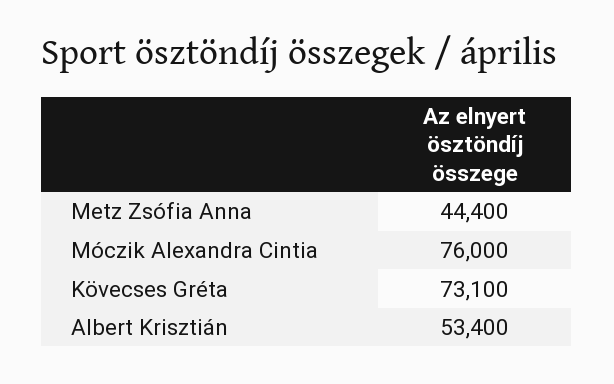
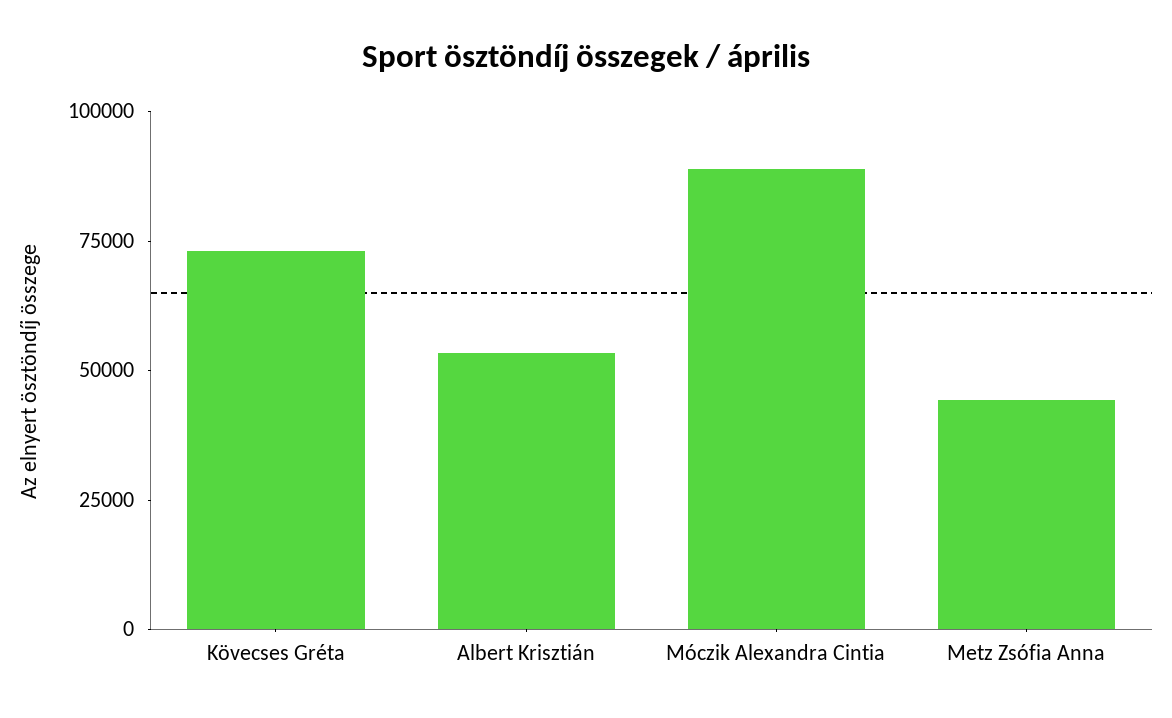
  {
    "Metz Zsófia Anna": 44400,
-   "Móczik Alexandra Cintia": 76000,
+   "Móczik Alexandra Cintia": 90000,
    "Kövecses Gréta": 73100,
    "Albert Krisztián": 53400
  }

